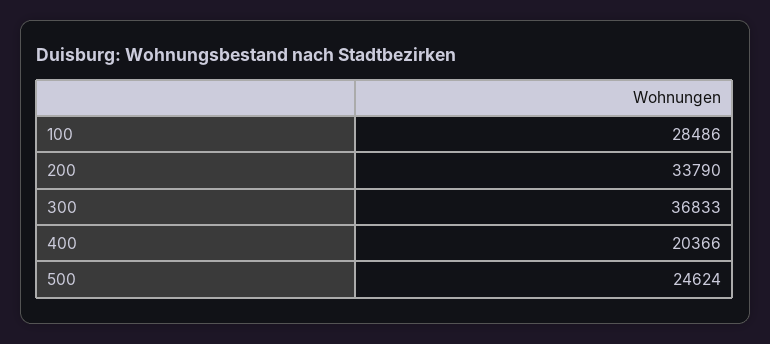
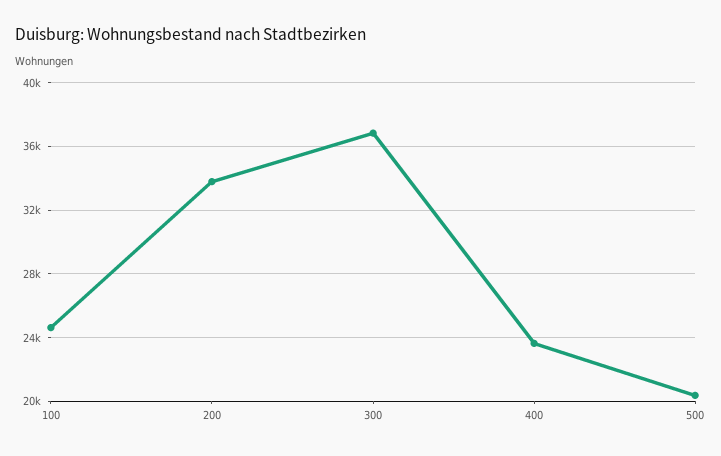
  {
-   "100": 28486,
+   "100": 24500,
    "200": 33790,
    "300": 36833,
-   "400": 20366,
+   "400": 23500,
-   "500": 24624
+   "500": 20500
  }

